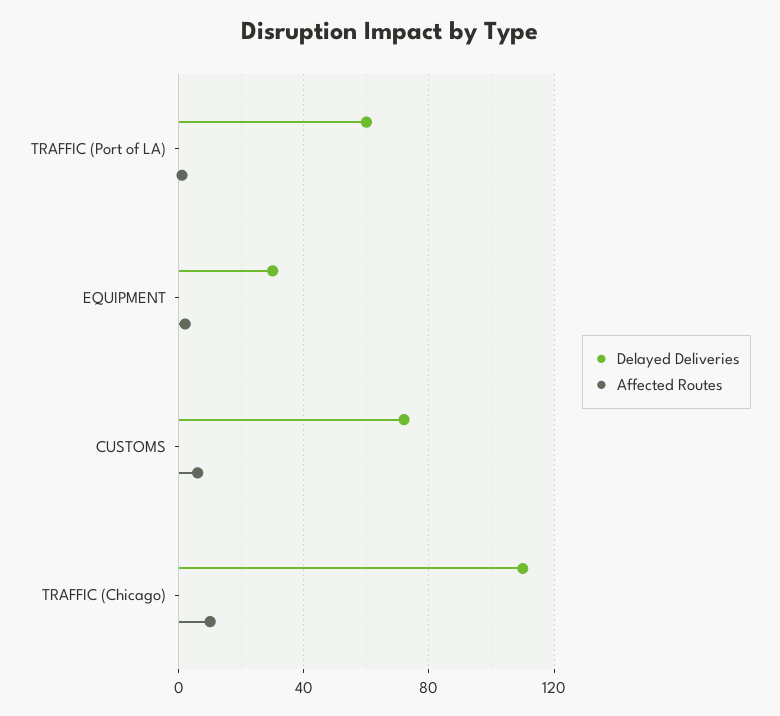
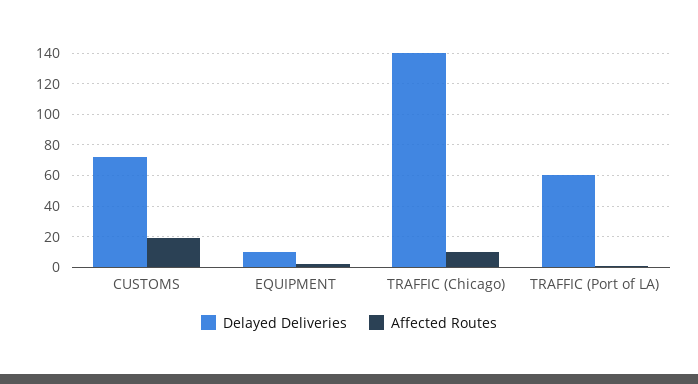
  {
    "Delayed Deliveries": {
      "TRAFFIC (Port of LA)": 60,
-     "EQUIPMENT": 30,
+     "EQUIPMENT": 10,
      "CUSTOMS": 70,
-     "TRAFFIC (Chicago)": 110
+     "TRAFFIC (Chicago)": 140
    },
    "Affected Routes": {
      "TRAFFIC (Port of LA)": 0,
      "EQUIPMENT": 0,
-     "CUSTOMS": 5,
+     "CUSTOMS": 20,
      "TRAFFIC (Chicago)": 10
    }
  }

